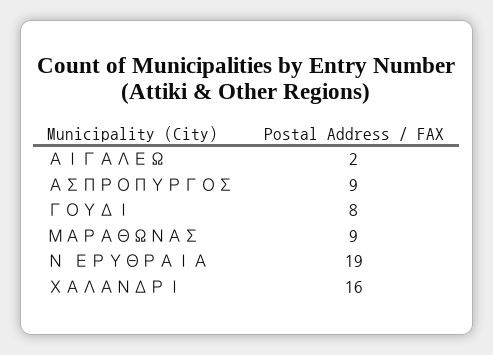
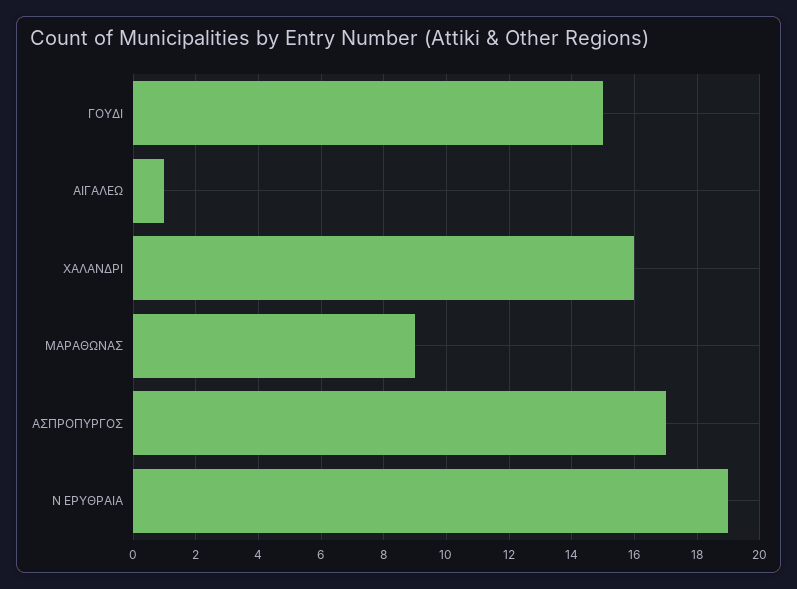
  {
-   "ΑΙΓΑΛΕΩ": 2,
+   "ΑΙΓΑΛΕΩ": 1,
-   "ΑΣΠΡΟΠΥΡΓΟΣ": 9,
+   "ΑΣΠΡΟΠΥΡΓΟΣ": 17,
-   "ΓΟΥΔΙ": 8,
+   "ΓΟΥΔΙ": 15,
    "ΜΑΡΑΘΩΝΑΣ": 9,
    "Ν ΕΡΥΘΡΑΙΑ": 19,
    "ΧΑΛΑΝΔΡΙ": 16
  }

